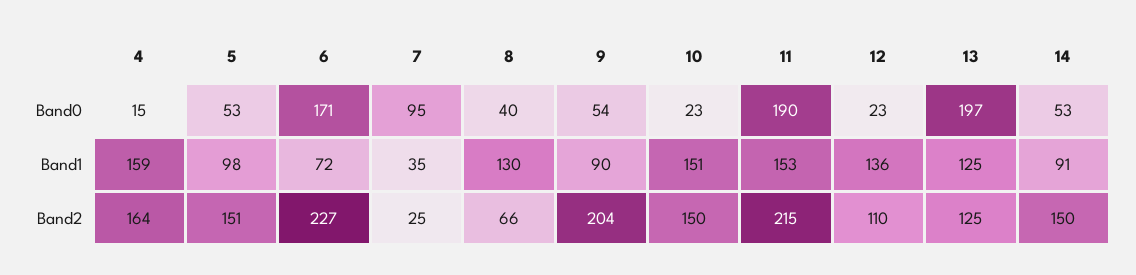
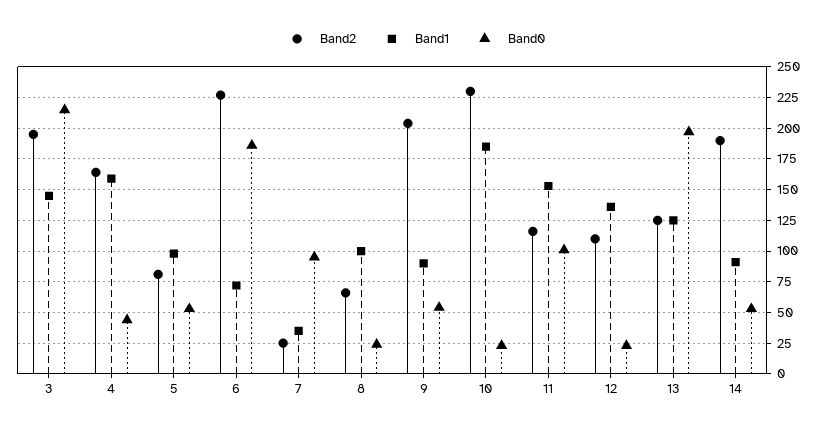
  {
    "Band0": {
-     "4": 15,
+     "4": 45,
      "5": 53,
-     "6": 171,
+     "6": 185,
      "7": 95,
-     "8": 40,
+     "8": 25,
      "9": 54,
      "10": 23,
-     "11": 190,
+     "11": 100,
      "12": 23,
      "13": 197,
-     "14": 53
+     "14": 53,
+     "3": 215
    },
    "Band1": {
      "4": 159,
      "5": 98,
      "6": 72,
      "7": 35,
-     "8": 130,
+     "8": 100,
      "9": 90,
-     "10": 151,
+     "10": 185,
      "11": 153,
      "12": 136,
      "13": 125,
-     "14": 91
+     "14": 91,
+     "3": 145
    },
    "Band2": {
      "4": 164,
-     "5": 151,
+     "5": 80,
      "6": 227,
      "7": 25,
      "8": 66,
      "9": 204,
-     "10": 150,
+     "10": 230,
-     "11": 215,
+     "11": 115,
      "12": 110,
      "13": 125,
-     "14": 150
+     "14": 190,
+     "3": 195
    }
  }

